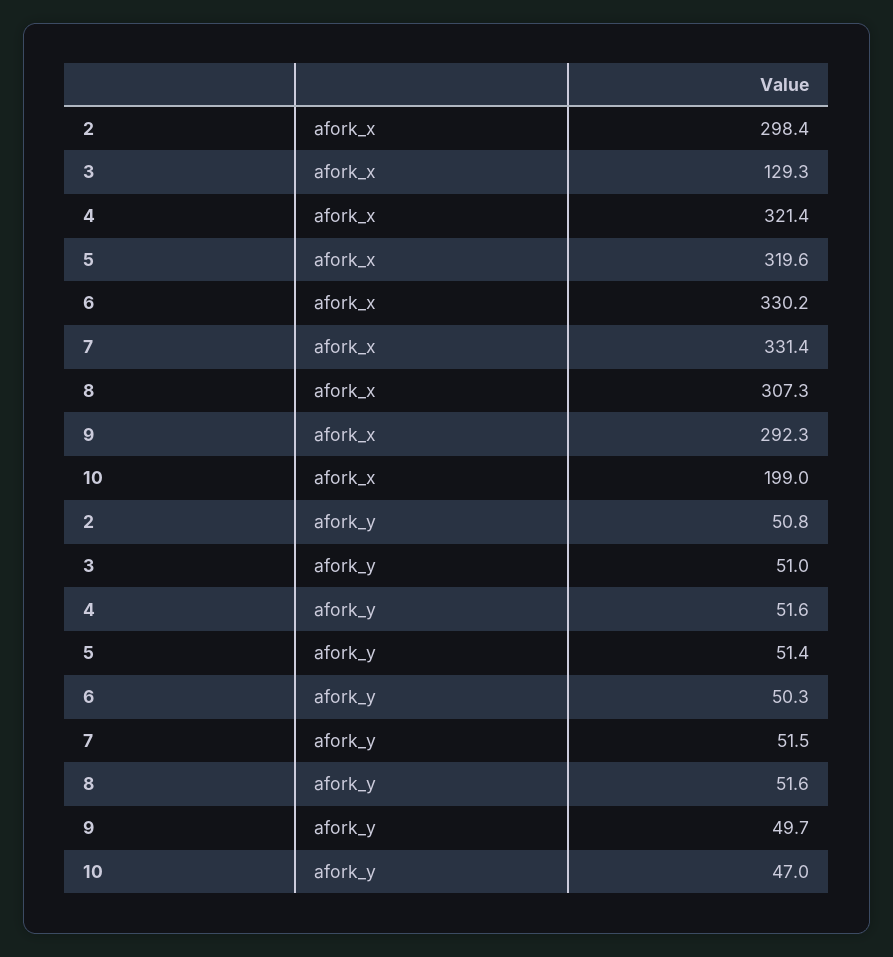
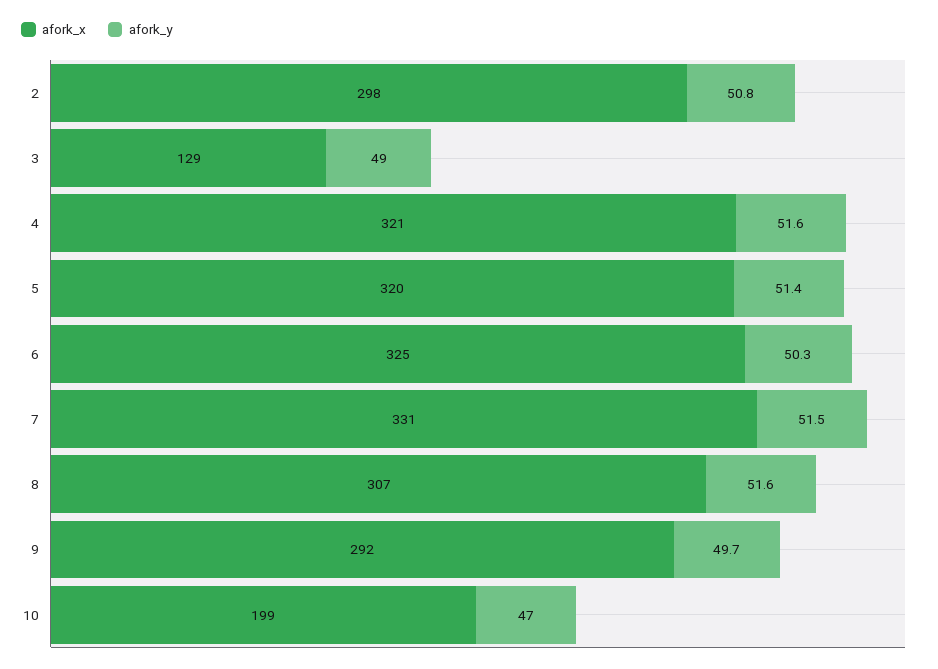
  {
    "afork_x": {
      "2": 298.4,
      "3": 129.3,
      "4": 321.4,
      "5": 319.6,
-     "6": 330.2,
+     "6": 325,
      "7": 331.4,
      "8": 307.3,
      "9": 292.3,
      "10": 199
    },
    "afork_y": {
      "2": 50.8,
-     "3": 51,
+     "3": 49,
      "4": 51.6,
      "5": 51.4,
      "6": 50.3,
      "7": 51.5,
      "8": 51.6,
      "9": 49.7,
      "10": 47
    }
  }

